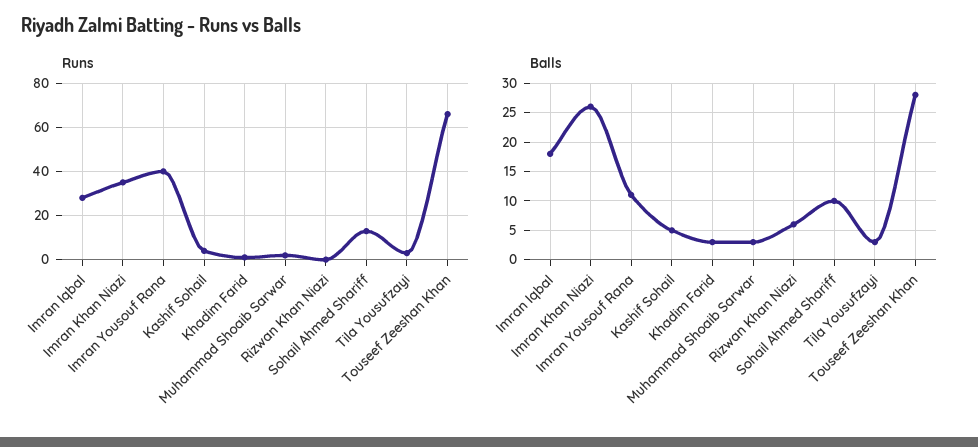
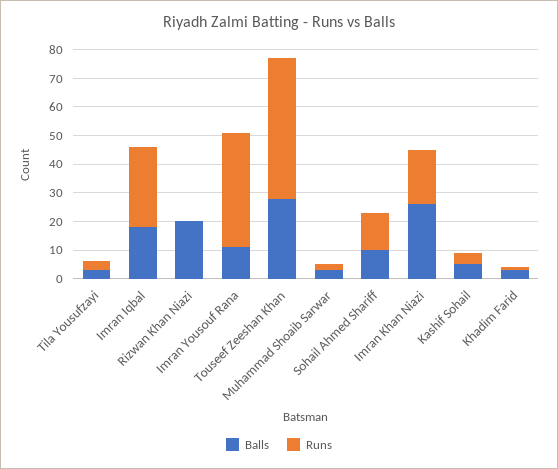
  {
    "Runs": {
      "Imran Iqbal": 30,
-     "Imran Khan Niazi": 35,
+     "Imran Khan Niazi": 20,
      "Imran Yousouf Rana": 40,
      "Kashif Sohail": 5,
      "Khadim Farid": 0,
      "Muhammad Shoaib Sarwar": 0,
      "Rizwan Khan Niazi": 0,
      "Sohail Ahmed Shariff": 15,
      "Tila Yousufzayi": 5,
-     "Touseef Zeeshan Khan": 65
+     "Touseef Zeeshan Khan": 50
    },
    "Balls": {
      "Imran Iqbal": 20,
      "Imran Khan Niazi": 25,
      "Imran Yousouf Rana": 10,
      "Kashif Sohail": 5,
      "Khadim Farid": 5,
      "Muhammad Shoaib Sarwar": 5,
-     "Rizwan Khan Niazi": 5,
+     "Rizwan Khan Niazi": 20,
      "Sohail Ahmed Shariff": 10,
      "Tila Yousufzayi": 5,
      "Touseef Zeeshan Khan": 30
    }
  }

